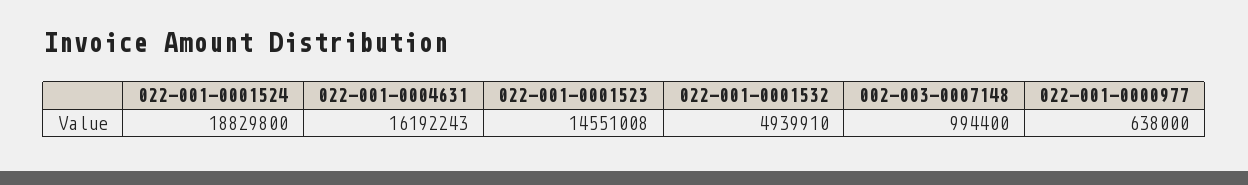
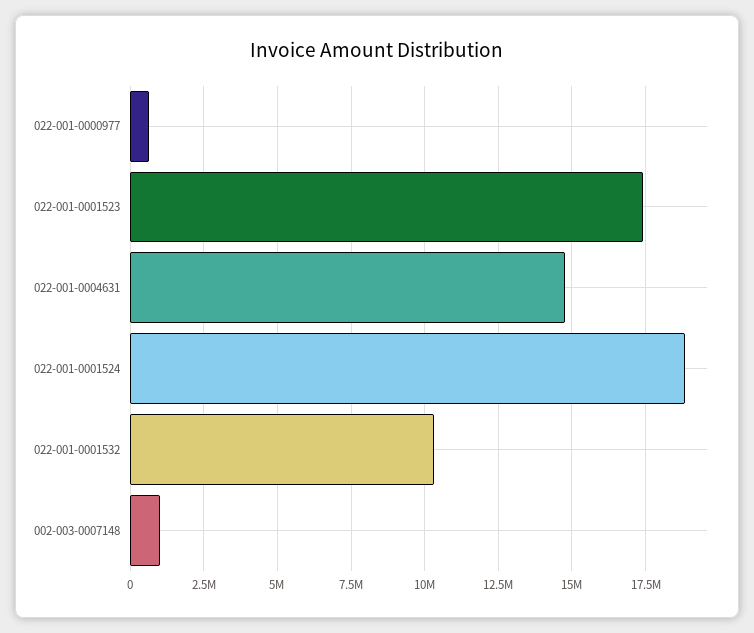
  {
    "022-001-0001524": 18829800,
-   "022-001-0004631": 16192243,
+   "022-001-0004631": 14750000,
-   "022-001-0001523": 14551008,
+   "022-001-0001523": 17500000,
-   "022-001-0001532": 4939910,
+   "022-001-0001532": 10250000,
    "002-003-0007148": 994400,
    "022-001-0000977": 638000
  }

